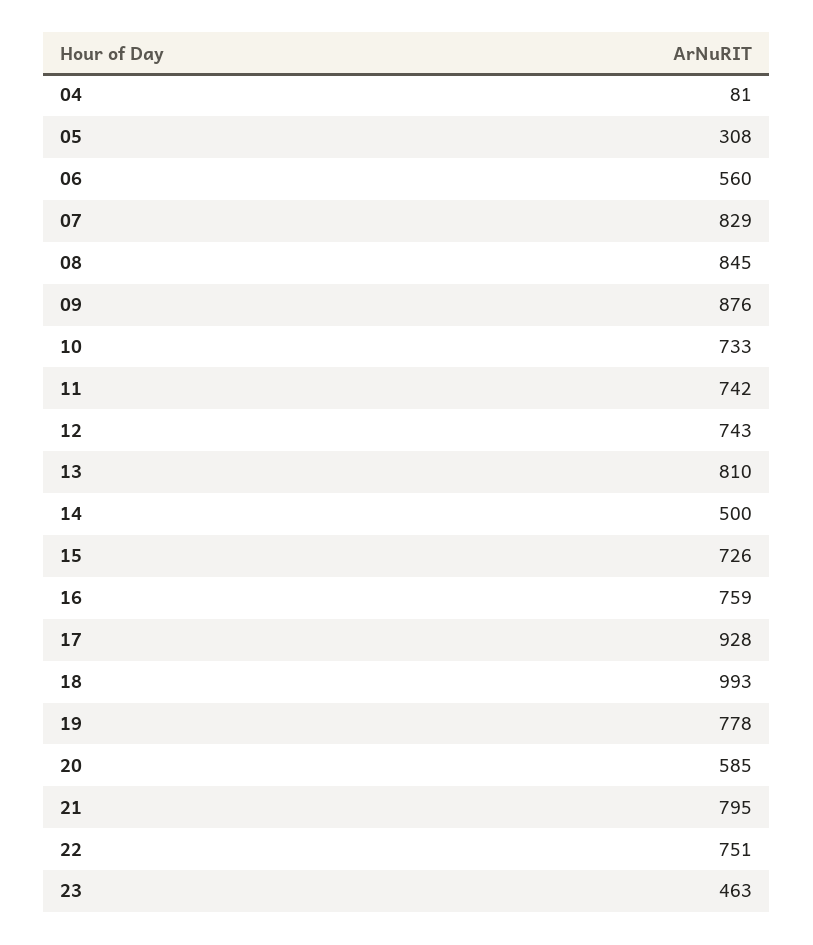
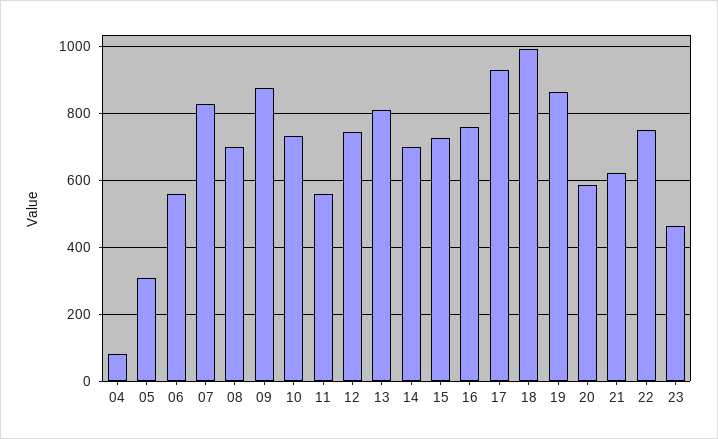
  {
    "04": 81,
    "05": 308,
    "06": 560,
    "07": 829,
-   "08": 845,
+   "08": 700,
    "09": 876,
    "10": 733,
-   "11": 742,
+   "11": 560,
    "12": 743,
    "13": 810,
-   "14": 500,
+   "14": 700,
    "15": 726,
    "16": 759,
    "17": 928,
    "18": 993,
-   "19": 778,
+   "19": 860,
    "20": 585,
-   "21": 795,
+   "21": 620,
    "22": 751,
    "23": 463
  }

